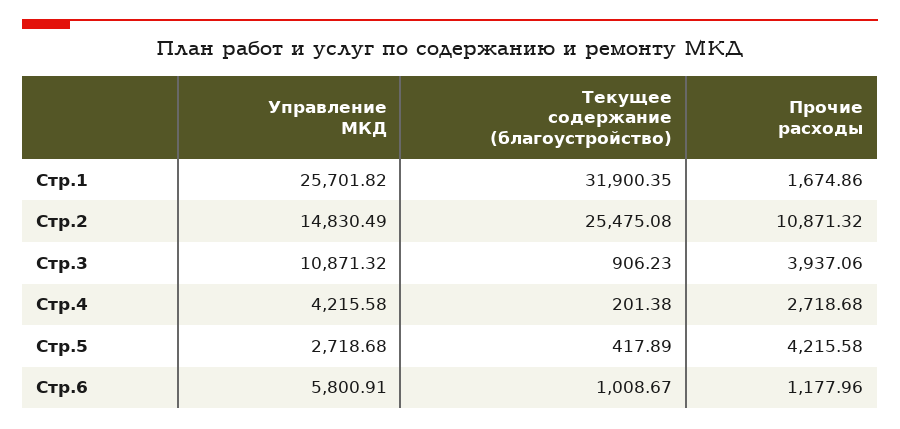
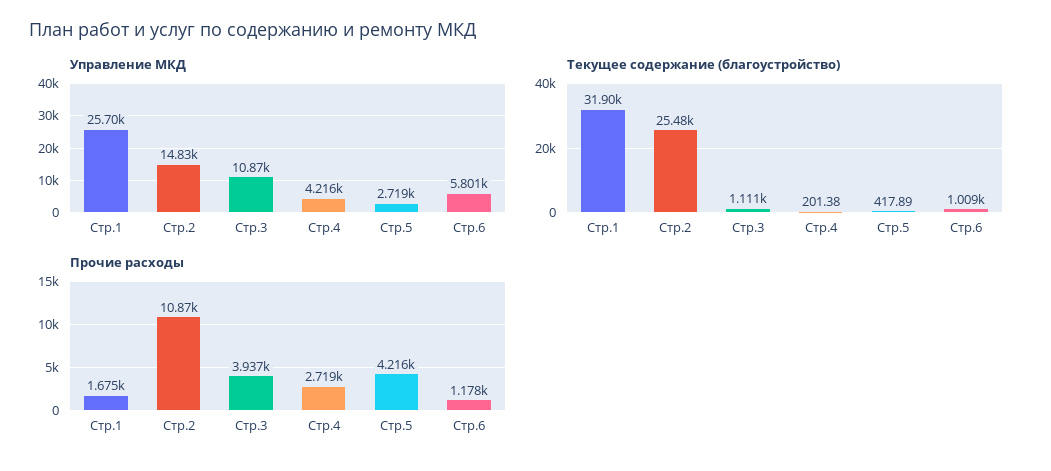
  {
    "Управление МКД": {
      "Стр.1": 25701.82,
      "Стр.2": 14830.49,
      "Стр.3": 10871.32,
      "Стр.4": 4215.58,
      "Стр.5": 2718.68,
      "Стр.6": 5800.91
    },
    "Текущее содержание (благоустройство)": {
      "Стр.1": 31900.35,
      "Стр.2": 25475.08,
-     "Стр.3": 906.23,
+     "Стр.3": 1111,
      "Стр.4": 201.38,
      "Стр.5": 417.89,
      "Стр.6": 1008.67
    },
    "Прочие расходы": {
      "Стр.1": 1674.86,
      "Стр.2": 10871.32,
      "Стр.3": 3937.06,
      "Стр.4": 2718.68,
      "Стр.5": 4215.58,
      "Стр.6": 1177.96
    }
  }

